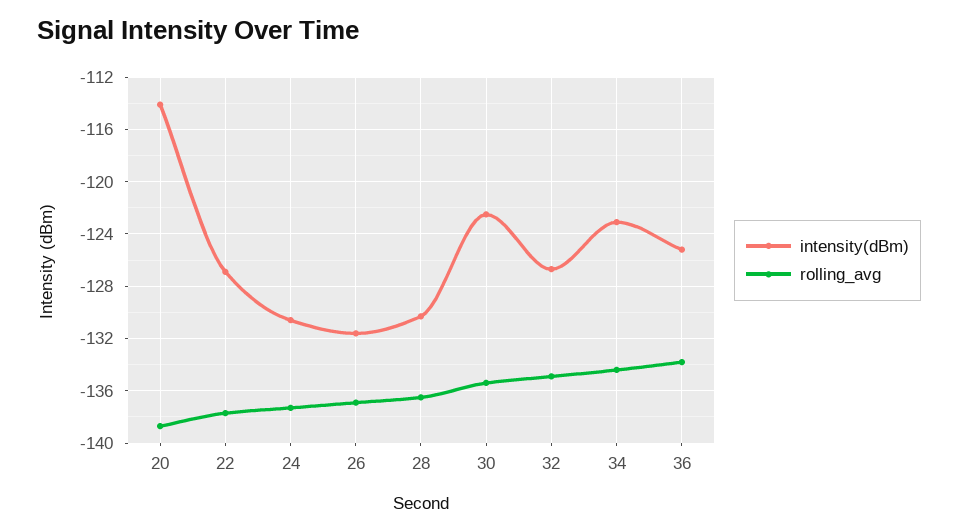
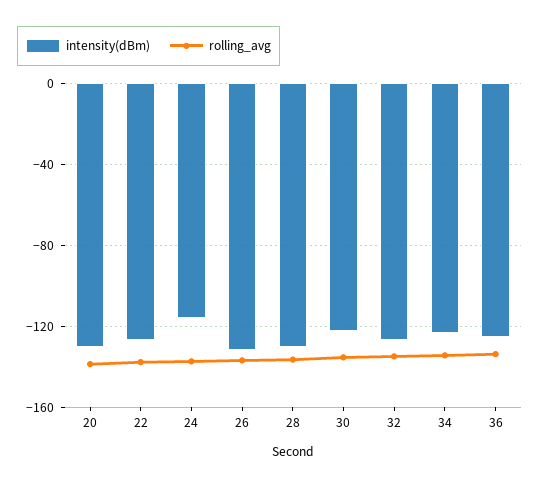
  {
    "intensity(dBm)": {
-     "20": -114,
+     "20": -130,
      "22": -127,
-     "24": -130.5,
+     "24": -115,
      "26": -131.5,
      "28": -130.5,
      "30": -122.5,
      "32": -126.5,
      "34": -123,
      "36": -125
    },
    "rolling_avg": {
      "20": -138.5,
      "22": -137.5,
      "24": -137.5,
      "26": -137,
      "28": -136.5,
      "30": -135.5,
      "32": -135,
      "34": -134.5,
      "36": -134
    }
  }

